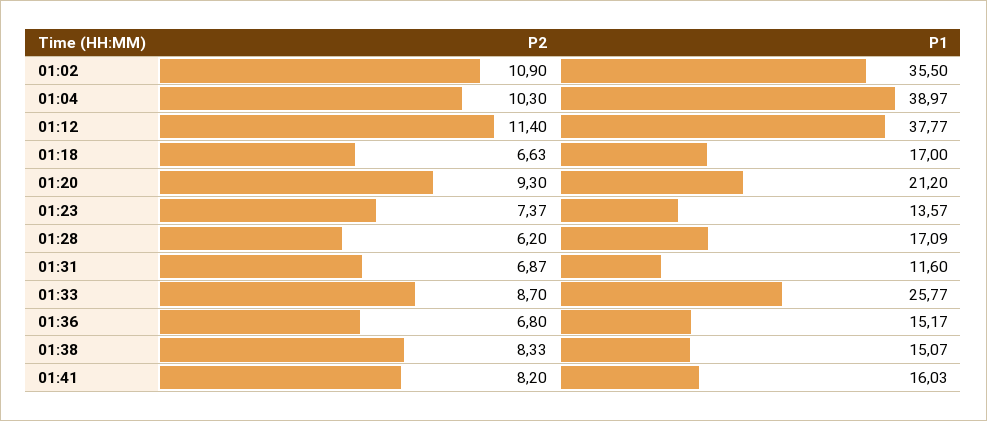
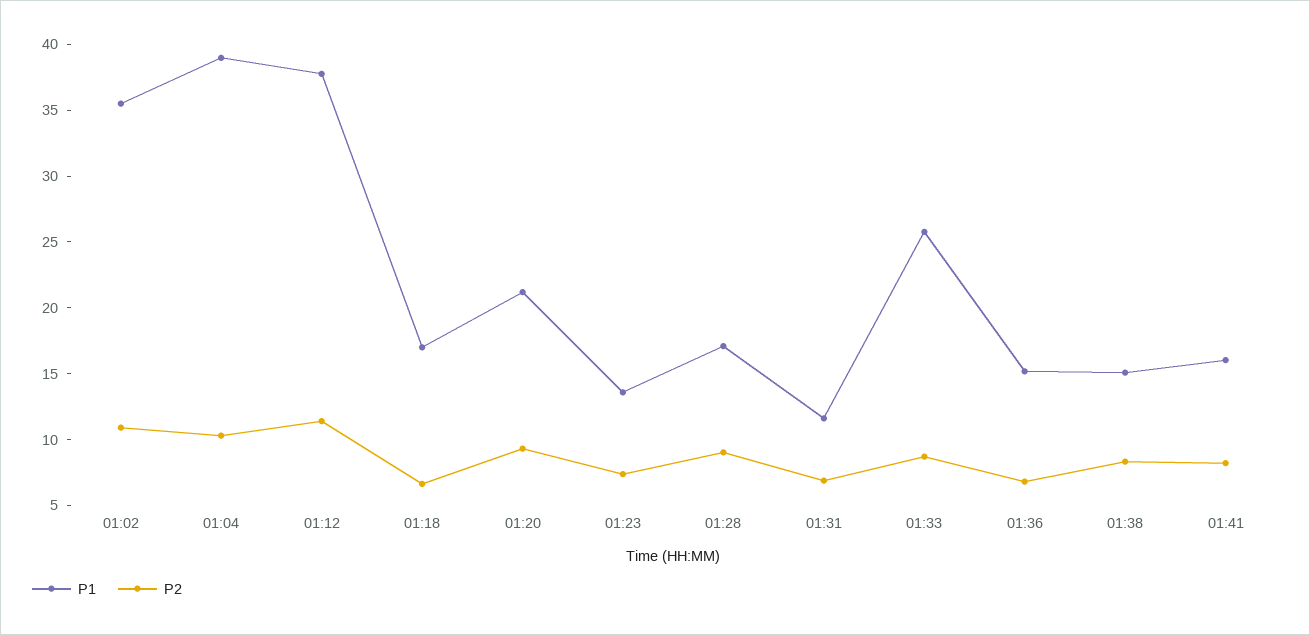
  {
    "P2": {
      "01:02": 10.9,
      "01:04": 10.3,
      "01:12": 11.4,
      "01:18": 6.63,
      "01:20": 9.3,
      "01:23": 7.37,
-     "01:28": 6.2,
+     "01:28": 9,
      "01:31": 6.87,
      "01:33": 8.7,
      "01:36": 6.8,
      "01:38": 8.33,
      "01:41": 8.2
    },
    "P1": {
      "01:02": 35.5,
      "01:04": 38.97,
      "01:12": 37.77,
      "01:18": 17,
      "01:20": 21.2,
      "01:23": 13.57,
      "01:28": 17.09,
      "01:31": 11.6,
      "01:33": 25.77,
      "01:36": 15.17,
      "01:38": 15.07,
      "01:41": 16.03
    }
  }

